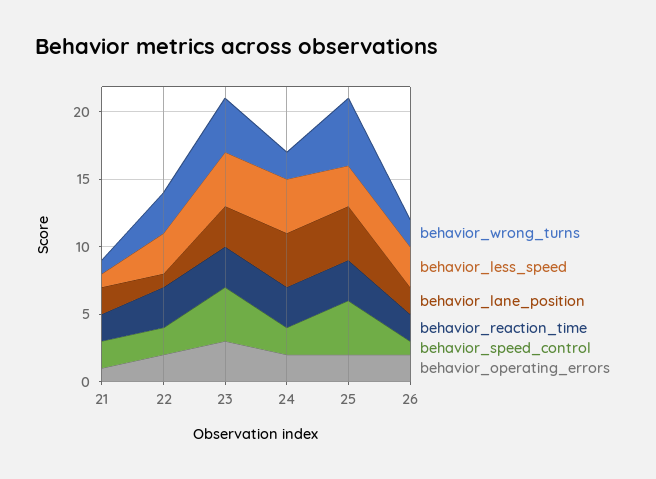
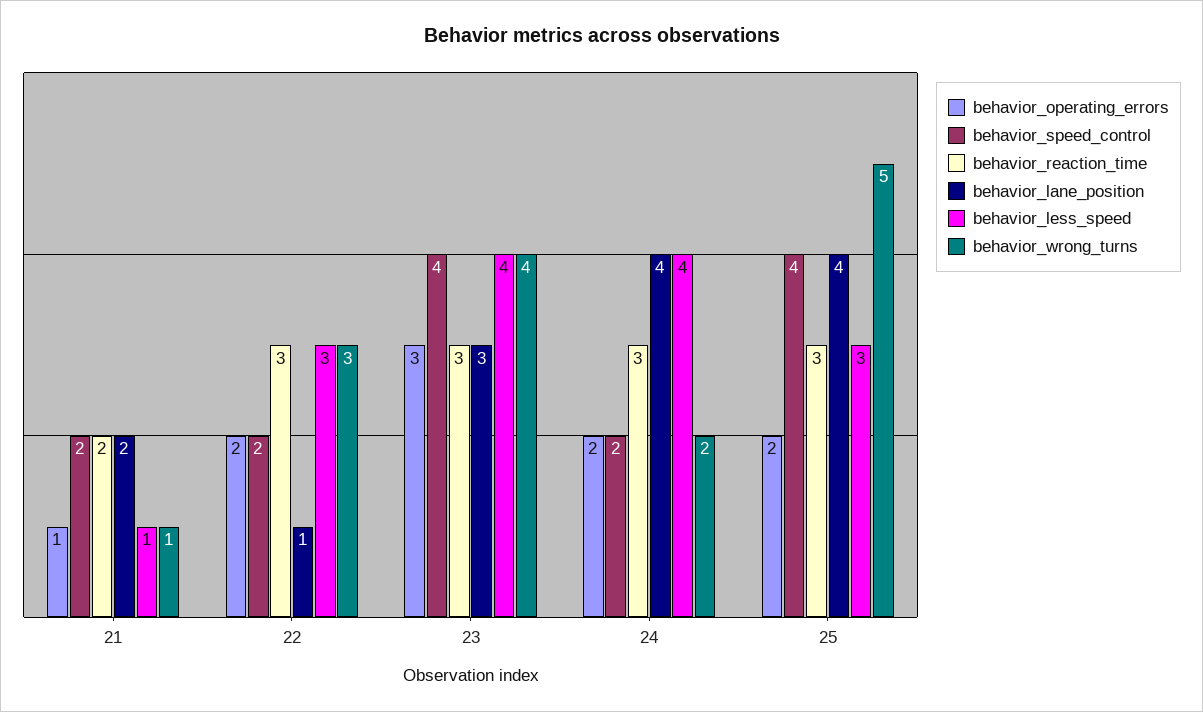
  {
    "behavior_wrong_turns": {
      "21": 1,
      "22": 3,
      "23": 4,
      "24": 2,
-     "25": 5,
+     "25": 5
-     "26": 2
    },
    "behavior_less_speed": {
      "21": 1,
      "22": 3,
      "23": 4,
      "24": 4,
-     "25": 3,
+     "25": 3
-     "26": 3
    },
    "behavior_lane_position": {
      "21": 2,
      "22": 1,
      "23": 3,
      "24": 4,
-     "25": 4,
+     "25": 4
-     "26": 2
    },
    "behavior_reaction_time": {
      "21": 2,
      "22": 3,
      "23": 3,
      "24": 3,
-     "25": 3,
+     "25": 3
-     "26": 2
    },
    "behavior_speed_control": {
      "21": 2,
      "22": 2,
      "23": 4,
      "24": 2,
-     "25": 4,
+     "25": 4
-     "26": 1
    },
    "behavior_operating_errors": {
      "21": 1,
      "22": 2,
      "23": 3,
      "24": 2,
-     "25": 2,
+     "25": 2
-     "26": 2
    }
  }

